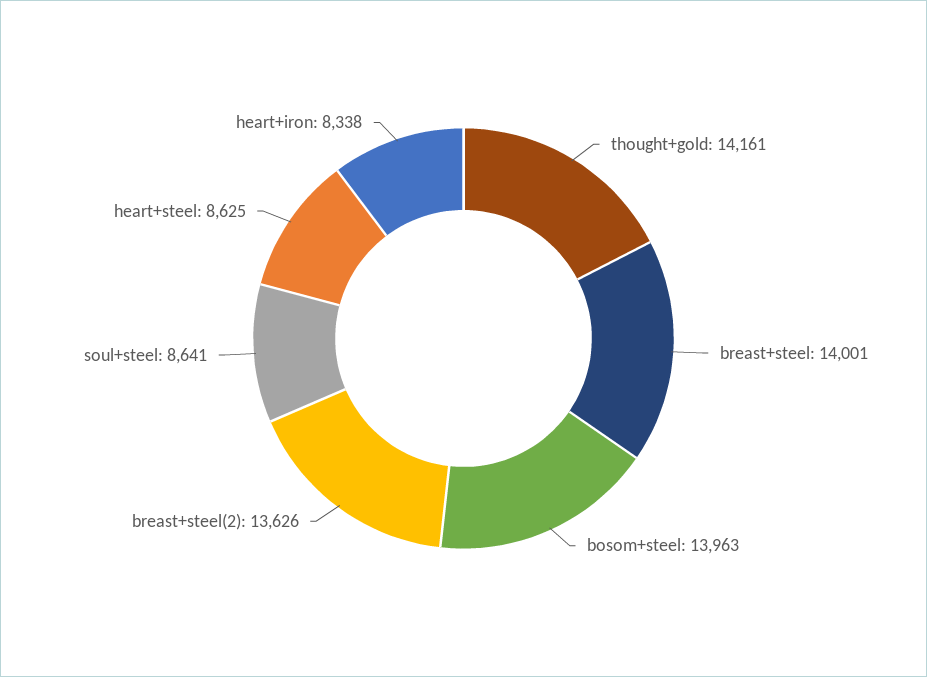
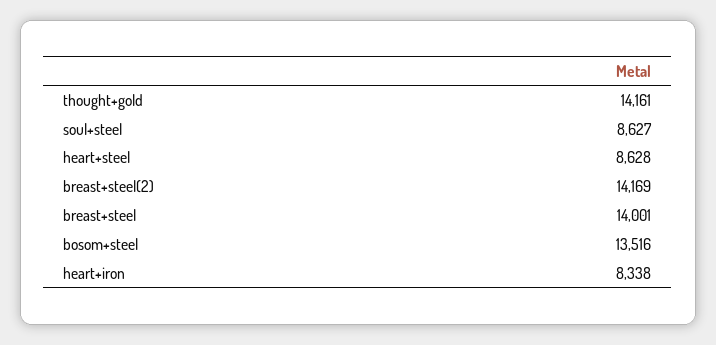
  {
    "thought+gold": 14161,
    "breast+steel": 14001,
-   "bosom+steel": 13963,
+   "bosom+steel": 13516,
-   "breast+steel(2)": 13626,
+   "breast+steel(2)": 14169,
-   "soul+steel": 8641,
+   "soul+steel": 8627,
-   "heart+steel": 8625,
+   "heart+steel": 8628,
    "heart+iron": 8338
  }

